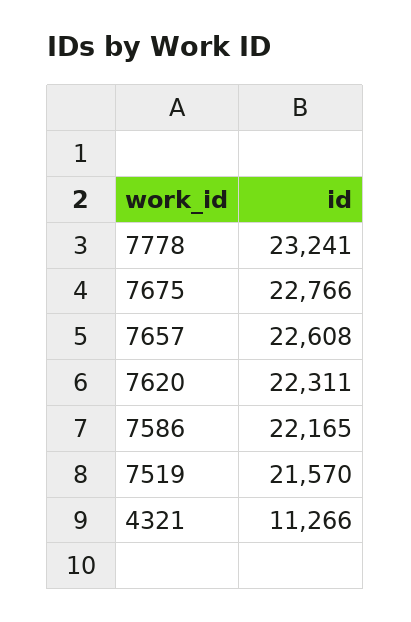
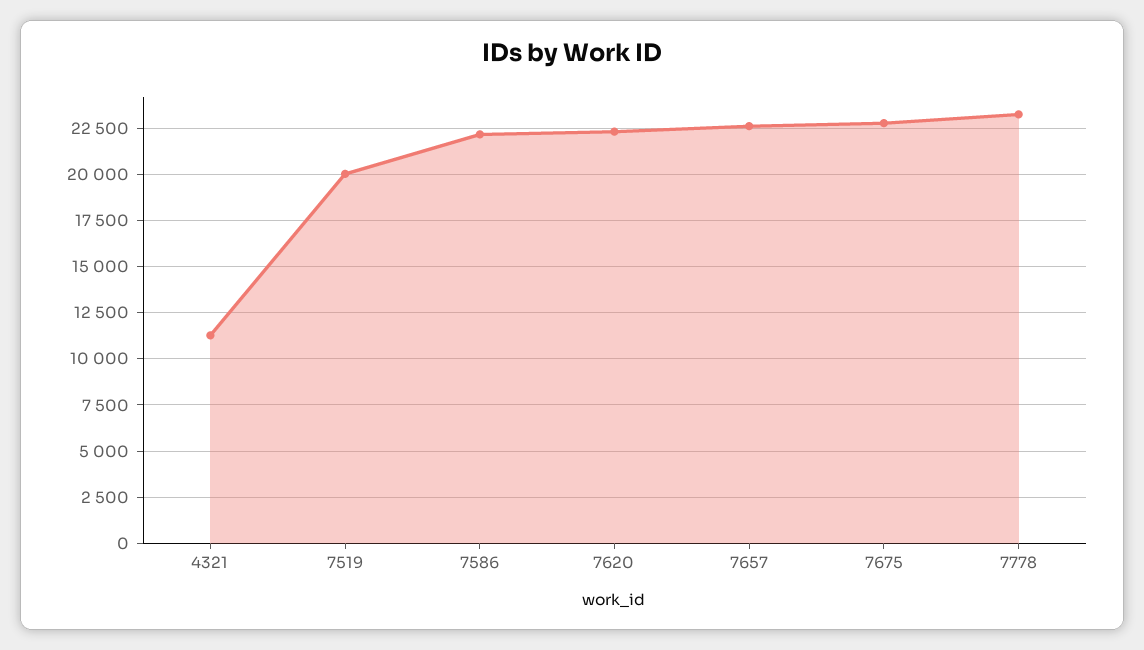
  {
    "7778": 23241,
    "7675": 22766,
    "7657": 22608,
    "7620": 22311,
    "7586": 22165,
-   "7519": 21570,
+   "7519": 20000,
    "4321": 11266
  }

